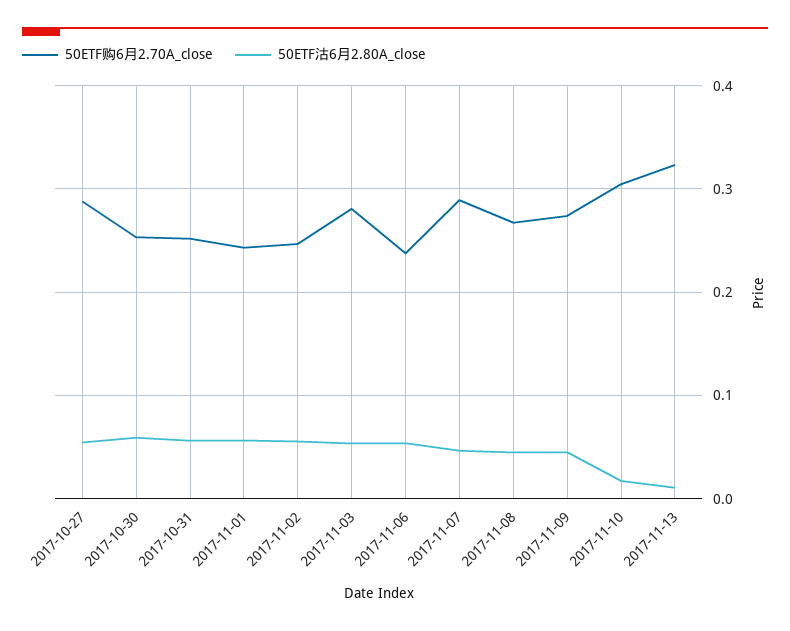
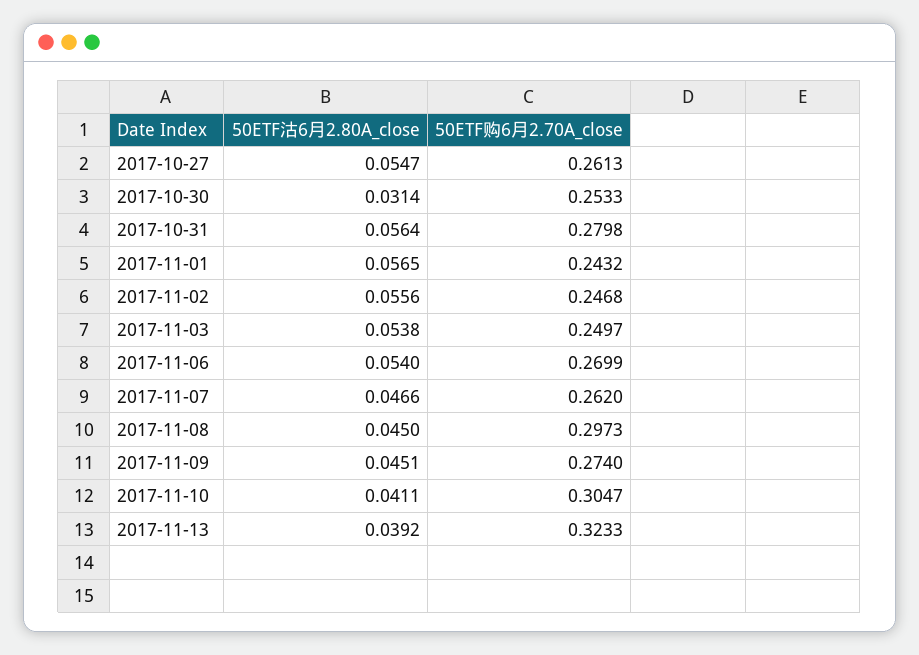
  {
    "50ETF购6月2.70A_close": {
-     "2017-10-27": 0.29,
+     "2017-10-27": 0.2613,
      "2017-10-30": 0.2533,
-     "2017-10-31": 0.25,
+     "2017-10-31": 0.2798,
      "2017-11-01": 0.2432,
      "2017-11-02": 0.2468,
-     "2017-11-03": 0.28,
+     "2017-11-03": 0.2497,
-     "2017-11-06": 0.24,
+     "2017-11-06": 0.2699,
-     "2017-11-07": 0.29,
+     "2017-11-07": 0.262,
-     "2017-11-08": 0.27,
+     "2017-11-08": 0.2973,
      "2017-11-09": 0.274,
      "2017-11-10": 0.3047,
      "2017-11-13": 0.3233
    },
    "50ETF沽6月2.80A_close": {
      "2017-10-27": 0.0547,
-     "2017-10-30": 0.06,
+     "2017-10-30": 0.0314,
      "2017-10-31": 0.0564,
      "2017-11-01": 0.0565,
      "2017-11-02": 0.0556,
      "2017-11-03": 0.0538,
      "2017-11-06": 0.054,
      "2017-11-07": 0.0466,
      "2017-11-08": 0.045,
      "2017-11-09": 0.0451,
-     "2017-11-10": 0.02,
+     "2017-11-10": 0.0411,
-     "2017-11-13": 0.01
+     "2017-11-13": 0.0392
    }
  }

